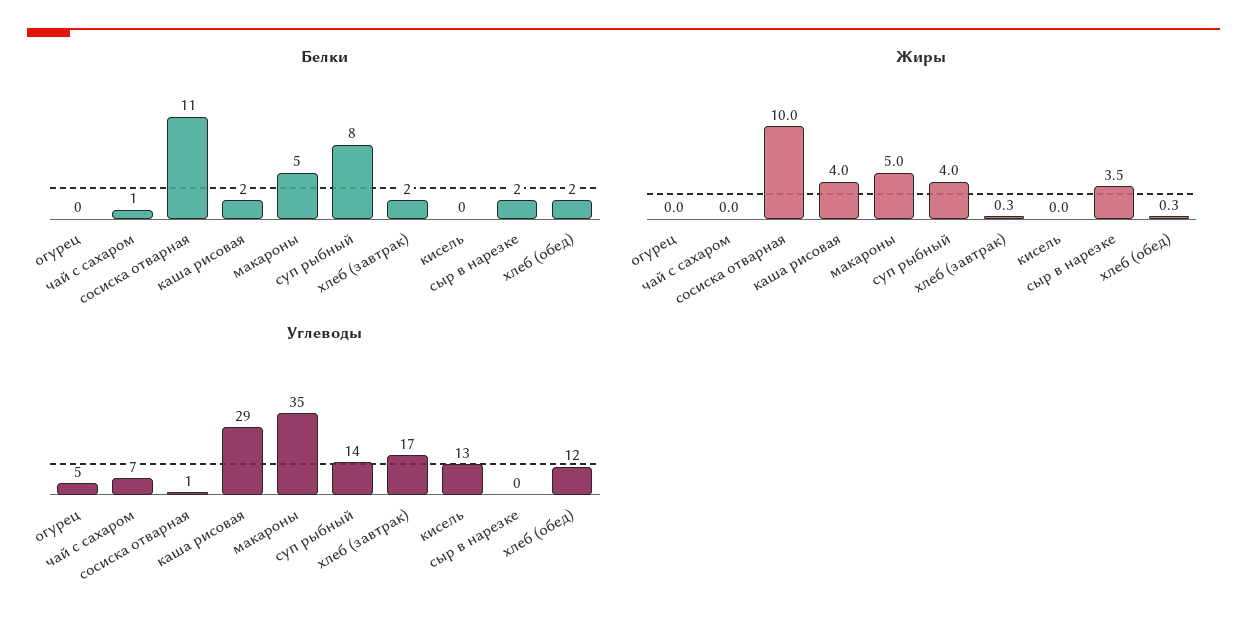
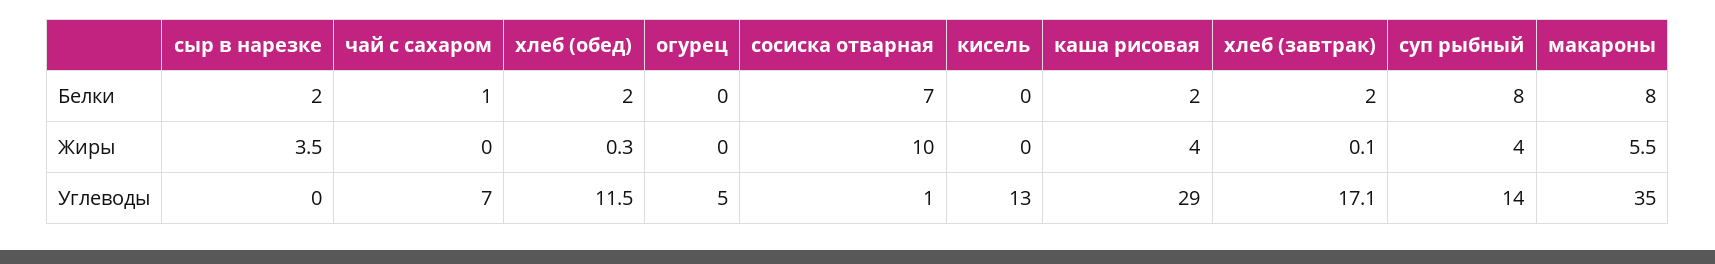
  {
    "Белки": {
      "огурец": 0,
      "чай с сахаром": 1,
-     "сосиска отварная": 11,
+     "сосиска отварная": 7,
      "каша рисовая": 2,
-     "макароны": 5,
+     "макароны": 8,
      "суп рыбный": 8,
      "хлеб (завтрак)": 2,
      "кисель": 0,
      "сыр в нарезке": 2,
      "хлеб (обед)": 2
    },
    "Жиры": {
      "огурец": 0,
      "чай с сахаром": 0,
      "сосиска отварная": 10,
      "каша рисовая": 4,
-     "макароны": 5,
+     "макароны": 5.5,
      "суп рыбный": 4,
-     "хлеб (завтрак)": 0.3,
+     "хлеб (завтрак)": 0.1,
      "кисель": 0,
      "сыр в нарезке": 3.5,
      "хлеб (обед)": 0.3
    },
    "Углеводы": {
      "огурец": 5,
      "чай с сахаром": 7,
      "сосиска отварная": 1,
      "каша рисовая": 29,
      "макароны": 35,
      "суп рыбный": 14,
      "хлеб (завтрак)": 17.1,
      "кисель": 13,
      "сыр в нарезке": 0,
      "хлеб (обед)": 11.5
    }
  }

